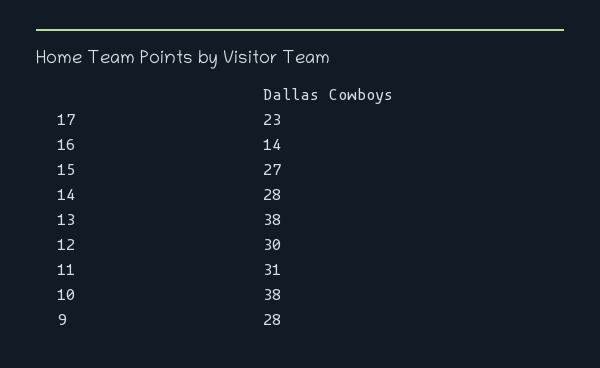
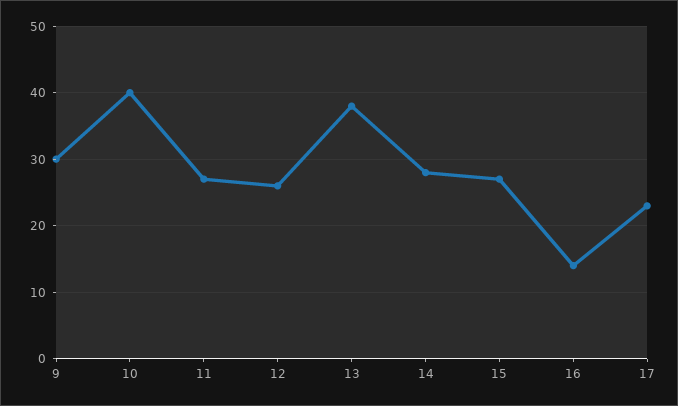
  {
    "17": 23,
    "16": 14,
    "15": 27,
    "14": 28,
    "13": 38,
-   "12": 30,
+   "12": 26,
-   "11": 31,
+   "11": 27,
-   "10": 38,
+   "10": 40,
-   "9": 28
+   "9": 30
  }

